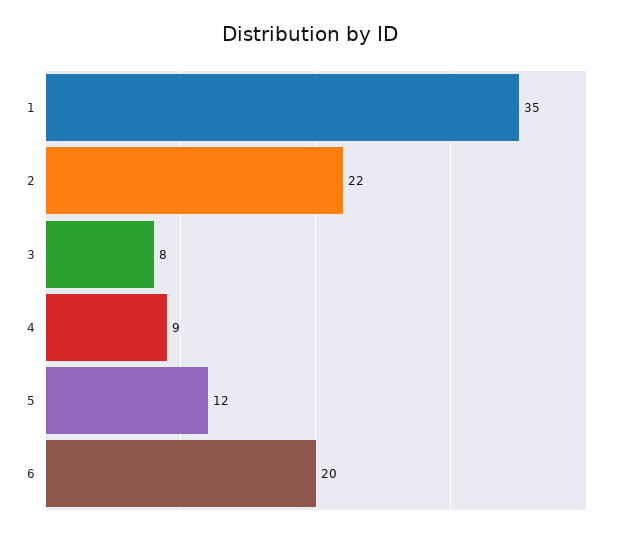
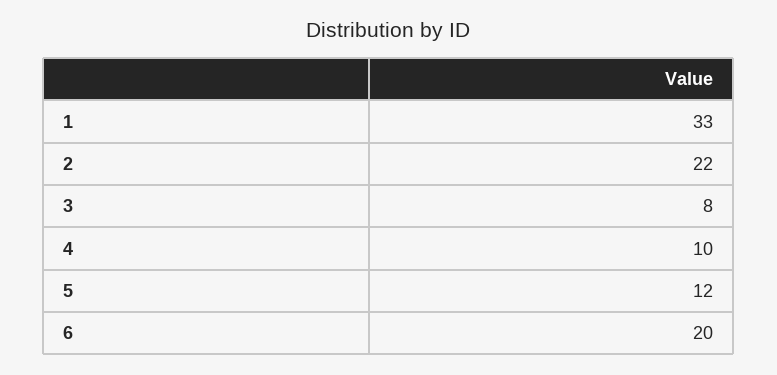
  {
-   "1": 35,
+   "1": 33,
    "2": 22,
    "3": 8,
-   "4": 9,
+   "4": 10,
    "5": 12,
    "6": 20
  }

